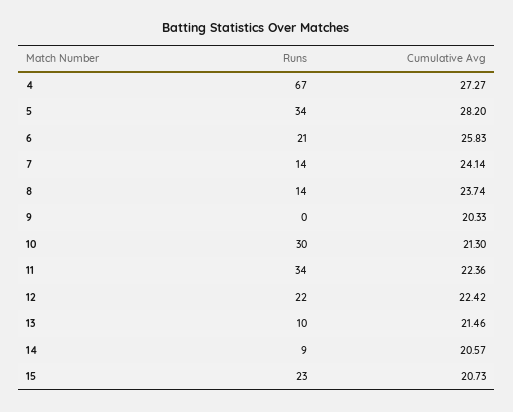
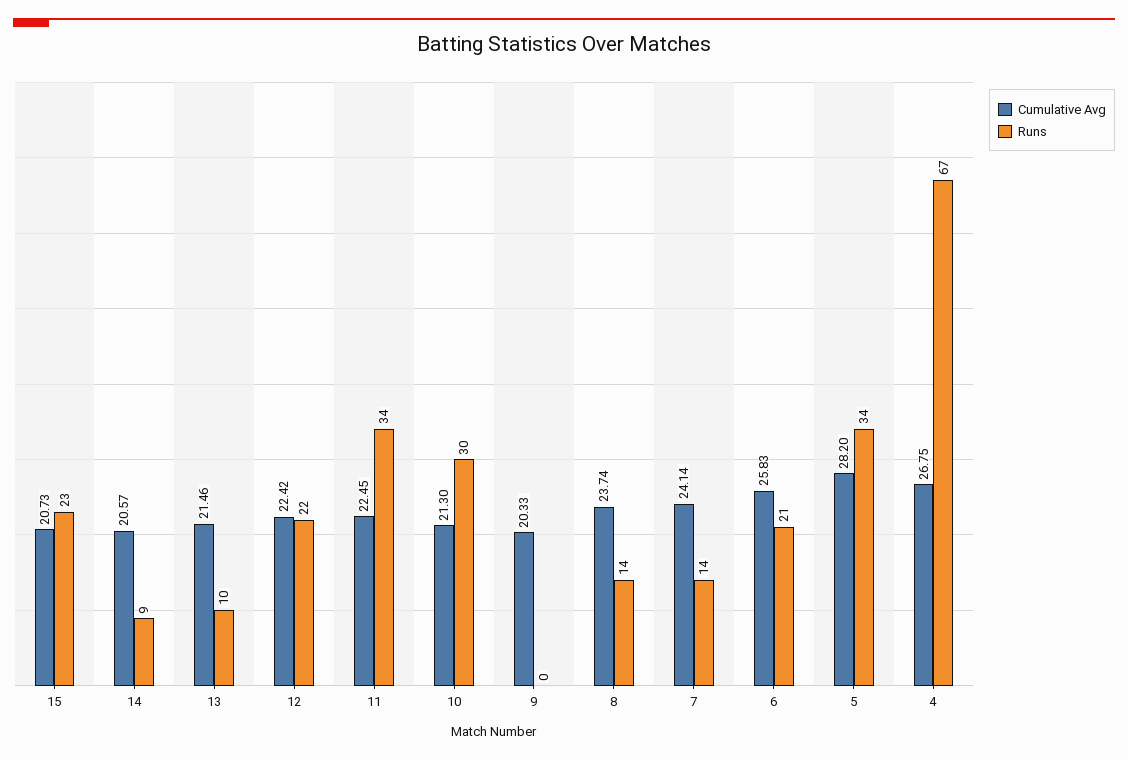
  {
    "Runs": {
      "4": 67,
      "5": 34,
      "6": 21,
      "7": 14,
      "8": 14,
      "9": 0,
      "10": 30,
      "11": 34,
      "12": 22,
      "13": 10,
      "14": 9,
      "15": 23
    },
    "Cumulative Avg": {
-     "4": 27.27,
+     "4": 26.75,
      "5": 28.2,
      "6": 25.83,
      "7": 24.14,
      "8": 23.74,
      "9": 20.33,
      "10": 21.3,
-     "11": 22.36,
+     "11": 22.45,
      "12": 22.42,
      "13": 21.46,
      "14": 20.57,
      "15": 20.73
    }
  }

